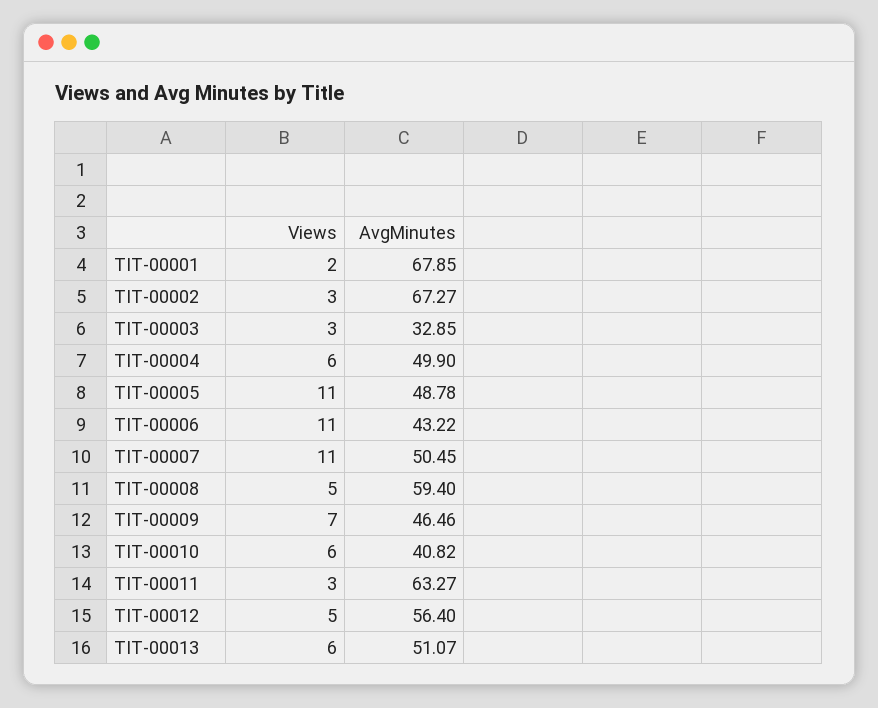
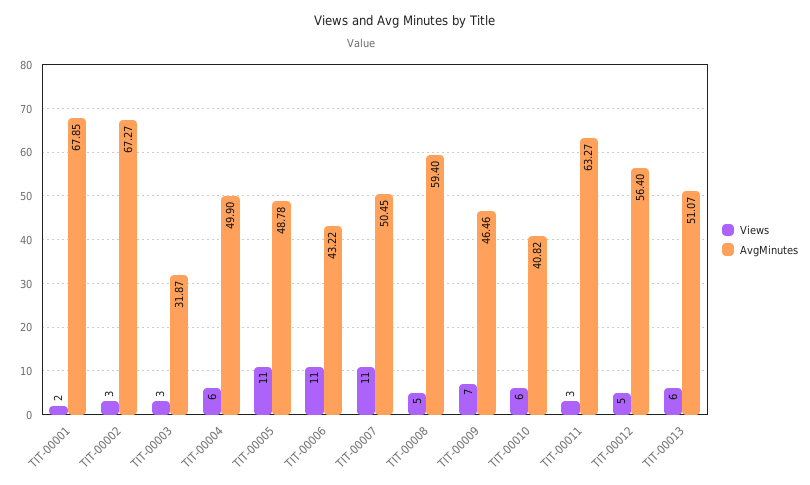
  {
    "Views": {
      "TIT-00001": 2,
      "TIT-00002": 3,
      "TIT-00003": 3,
      "TIT-00004": 6,
      "TIT-00005": 11,
      "TIT-00006": 11,
      "TIT-00007": 11,
      "TIT-00008": 5,
      "TIT-00009": 7,
      "TIT-00010": 6,
      "TIT-00011": 3,
      "TIT-00012": 5,
      "TIT-00013": 6
    },
    "AvgMinutes": {
      "TIT-00001": 67.85,
      "TIT-00002": 67.27,
-     "TIT-00003": 32.85,
+     "TIT-00003": 31.87,
      "TIT-00004": 49.9,
      "TIT-00005": 48.78,
      "TIT-00006": 43.22,
      "TIT-00007": 50.45,
      "TIT-00008": 59.4,
      "TIT-00009": 46.46,
      "TIT-00010": 40.82,
      "TIT-00011": 63.27,
      "TIT-00012": 56.4,
      "TIT-00013": 51.07
    }
  }

